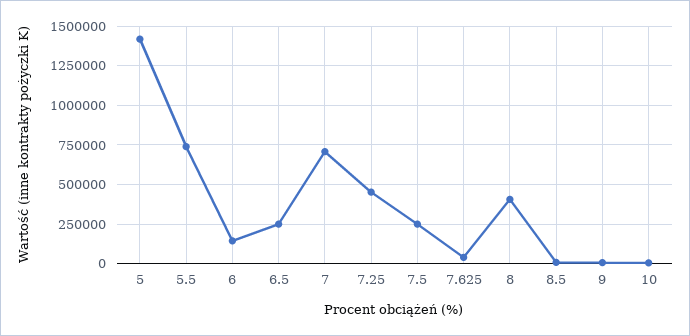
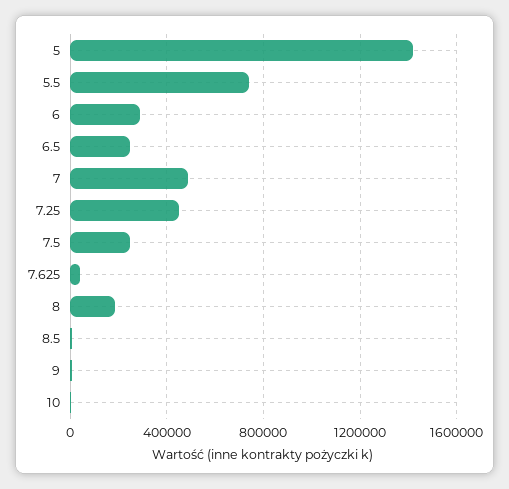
  {
    "5": 1400000,
    "5.5": 750000,
-   "6": 150000,
+   "6": 300000,
    "6.5": 250000,
-   "7": 700000,
+   "7": 500000,
    "7.25": 450000,
    "7.5": 250000,
    "7.625": 50000,
-   "8": 400000,
+   "8": 200000,
    "8.5": 0,
    "9": 0,
    "10": 0
  }

